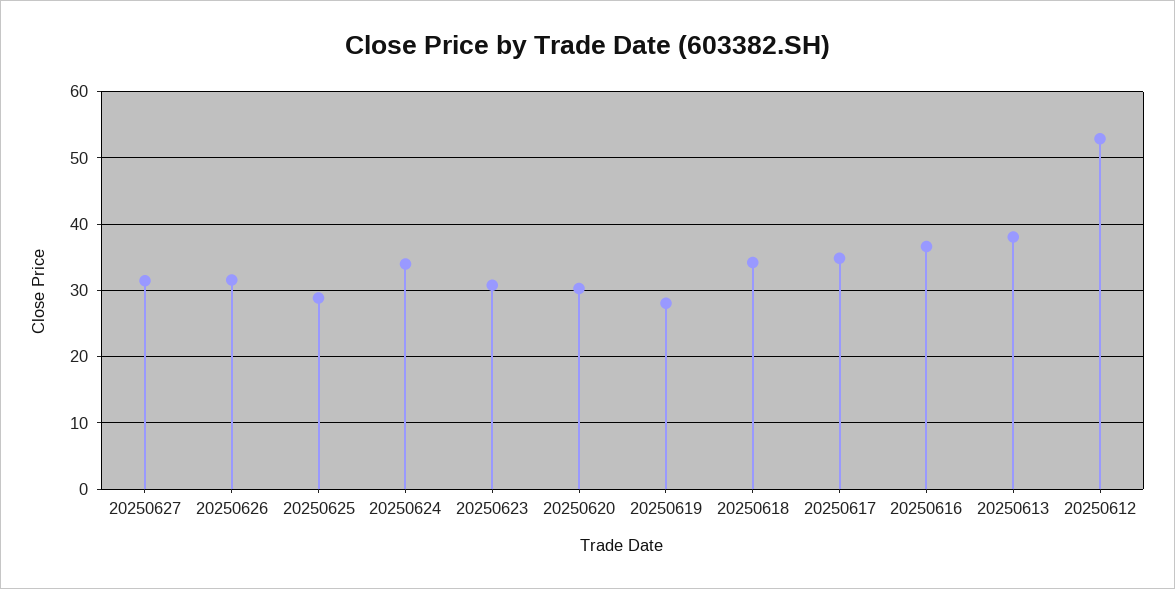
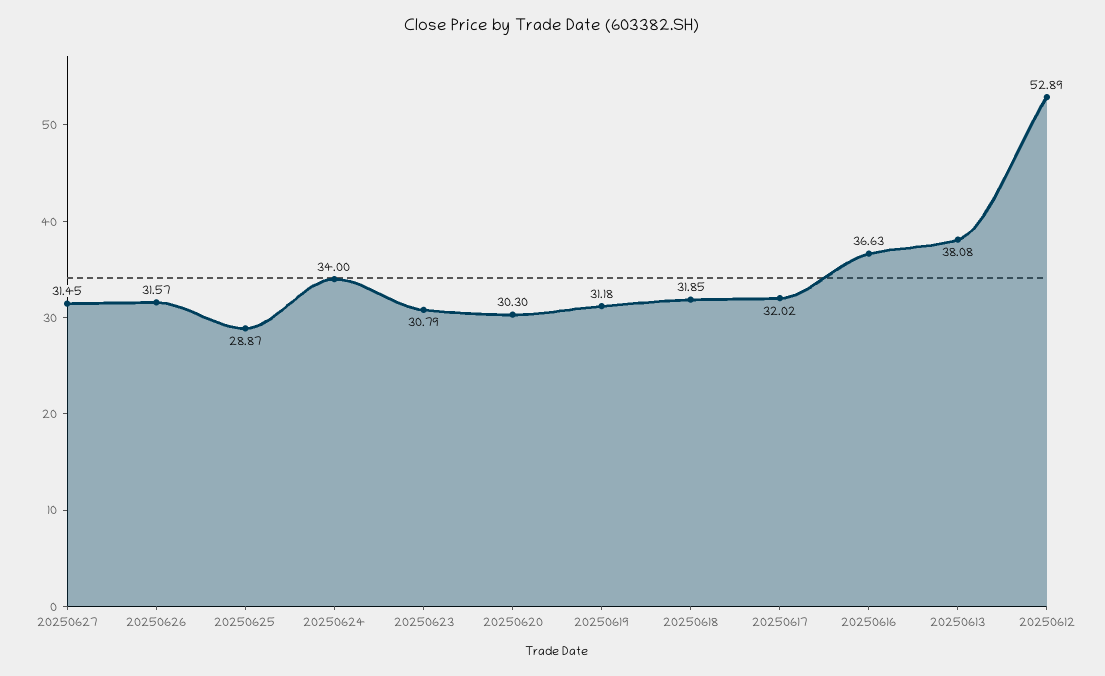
  {
    "20250627": 31.45,
    "20250626": 31.57,
    "20250625": 28.87,
    "20250624": 34,
    "20250623": 30.79,
    "20250620": 30.3,
-   "20250619": 28,
+   "20250619": 31.18,
-   "20250618": 34,
+   "20250618": 31.85,
-   "20250617": 35,
+   "20250617": 32.02,
    "20250616": 36.63,
    "20250613": 38.08,
    "20250612": 52.89
  }

